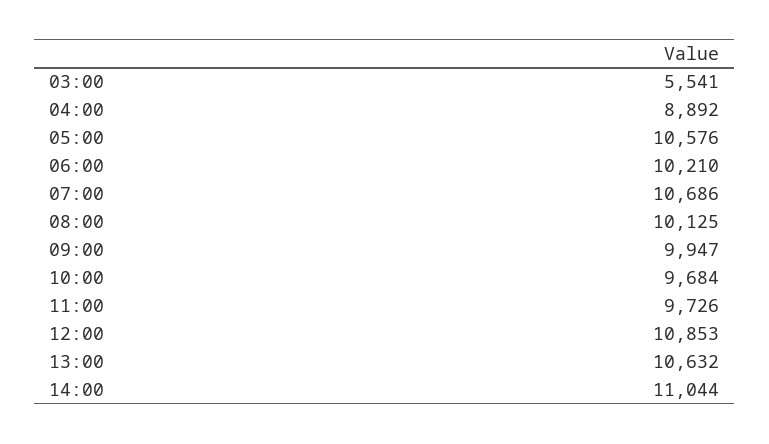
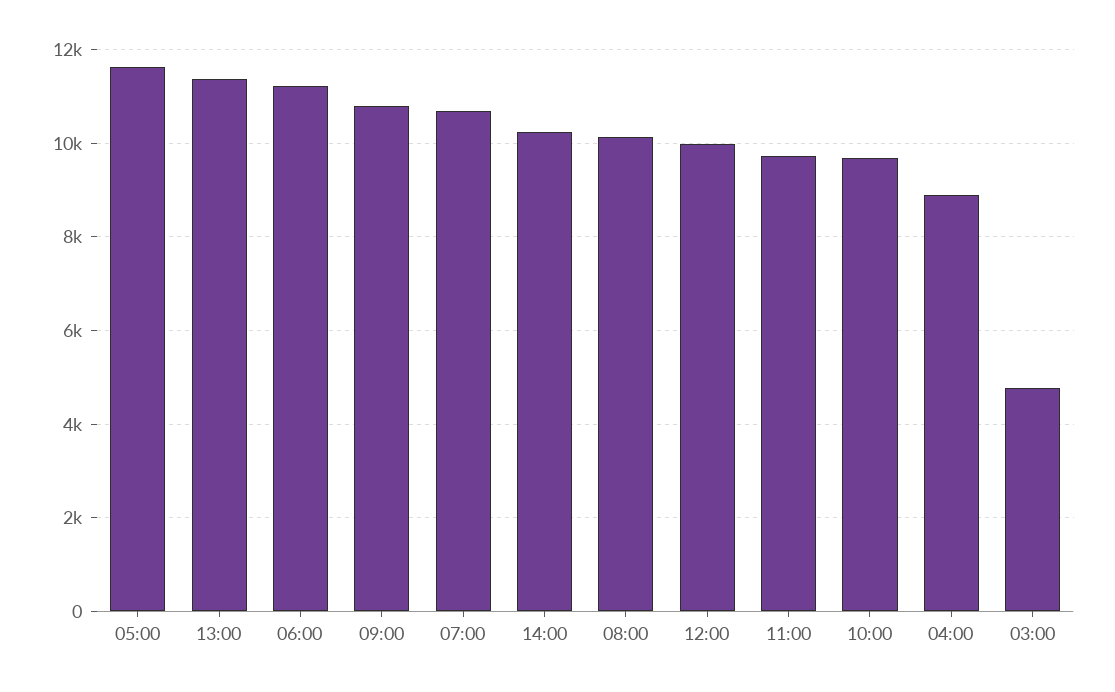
  {
-   "03:00": 5541,
+   "03:00": 4800,
    "04:00": 8892,
-   "05:00": 10576,
+   "05:00": 11600,
-   "06:00": 10210,
+   "06:00": 11200,
    "07:00": 10686,
    "08:00": 10125,
-   "09:00": 9947,
+   "09:00": 10800,
    "10:00": 9684,
    "11:00": 9726,
-   "12:00": 10853,
+   "12:00": 10000,
-   "13:00": 10632,
+   "13:00": 11400,
-   "14:00": 11044
+   "14:00": 10200
  }

